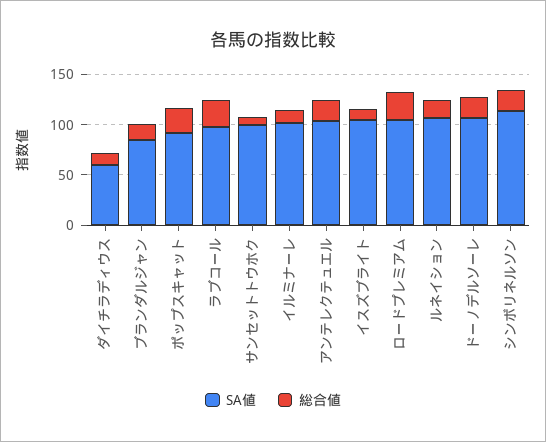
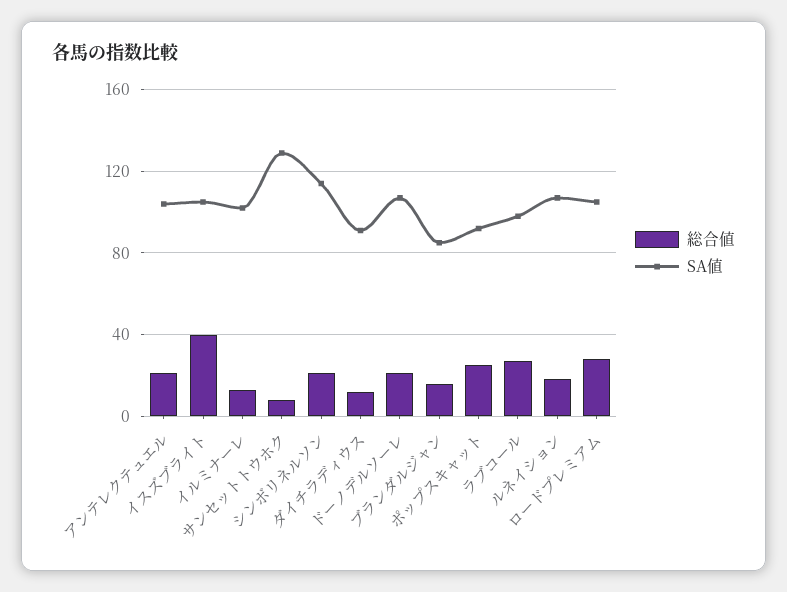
  {
    "SA値": {
-     "ダイチラディウス": 60,
+     "ダイチラディウス": 90,
      "ブランダルジャン": 85,
      "ポップスキャット": 90,
      "ラブコール": 100,
-     "サンセットトウホク": 100,
+     "サンセットトウホク": 130,
      "イルミナーレ": 100,
      "アンテレクテュエル": 105,
      "イスズブライト": 105,
      "ロードプレミアム": 105,
      "ルネイション": 105,
      "ドーノデルソーレ": 105,
      "シンボリネルソン": 115
    },
    "総合値": {
      "ダイチラディウス": 10,
      "ブランダルジャン": 15,
      "ポップスキャット": 25,
      "ラブコール": 25,
      "サンセットトウホク": 10,
      "イルミナーレ": 15,
      "アンテレクテュエル": 20,
-     "イスズブライト": 10,
+     "イスズブライト": 40,
      "ロードプレミアム": 30,
      "ルネイション": 20,
      "ドーノデルソーレ": 20,
      "シンボリネルソン": 20
    }
  }

